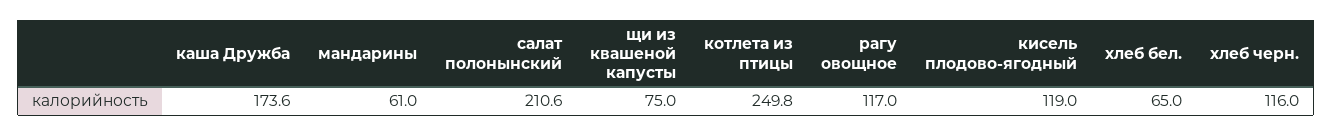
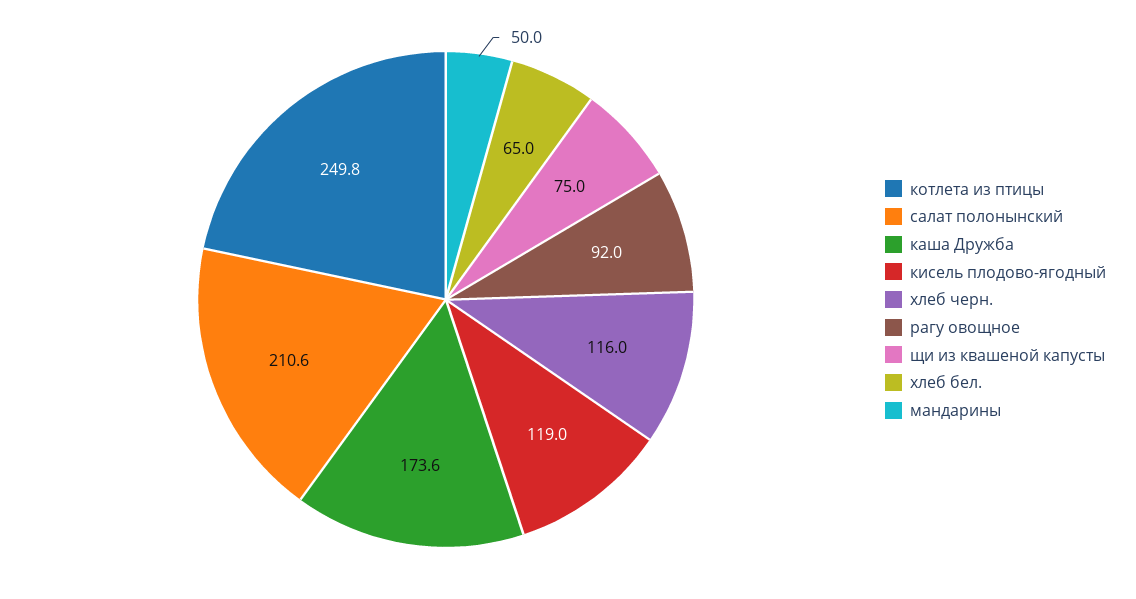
  {
    "каша Дружба": 173.6,
-   "мандарины": 61,
+   "мандарины": 50,
    "салат полонынский": 210.6,
    "щи из квашеной капусты": 75,
    "котлета из птицы": 249.8,
-   "рагу овощное": 117,
+   "рагу овощное": 92,
    "кисель плодово-ягодный": 119,
    "хлеб бел.": 65,
    "хлеб черн.": 116
  }

